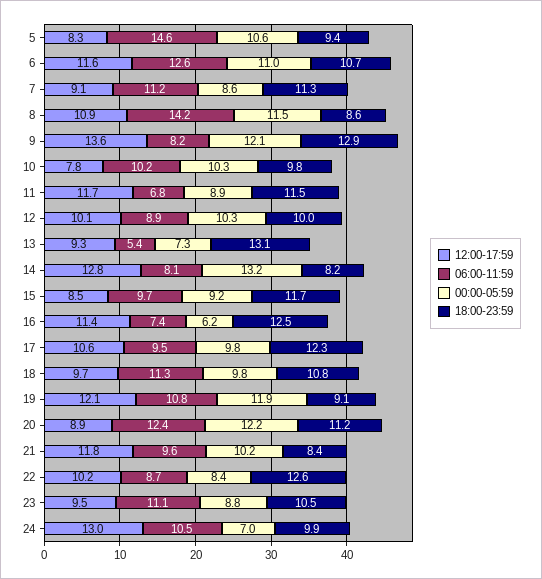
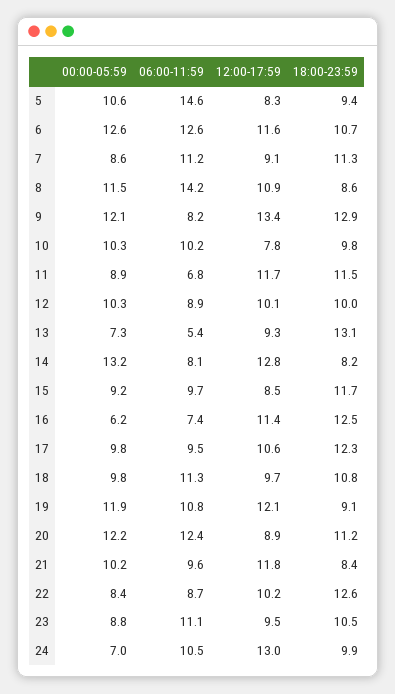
  {
    "12:00-17:59": {
      "5": 8.3,
      "6": 11.6,
      "7": 9.1,
      "8": 10.9,
-     "9": 13.6,
+     "9": 13.4,
      "10": 7.8,
      "11": 11.7,
      "12": 10.1,
      "13": 9.3,
      "14": 12.8,
      "15": 8.5,
      "16": 11.4,
      "17": 10.6,
      "18": 9.7,
      "19": 12.1,
      "20": 8.9,
      "21": 11.8,
      "22": 10.2,
      "23": 9.5,
      "24": 13
    },
    "06:00-11:59": {
      "5": 14.6,
      "6": 12.6,
      "7": 11.2,
      "8": 14.2,
      "9": 8.2,
      "10": 10.2,
      "11": 6.8,
      "12": 8.9,
      "13": 5.4,
      "14": 8.1,
      "15": 9.7,
      "16": 7.4,
      "17": 9.5,
      "18": 11.3,
      "19": 10.8,
      "20": 12.4,
      "21": 9.6,
      "22": 8.7,
      "23": 11.1,
      "24": 10.5
    },
    "00:00-05:59": {
      "5": 10.6,
-     "6": 11,
+     "6": 12.6,
      "7": 8.6,
      "8": 11.5,
      "9": 12.1,
      "10": 10.3,
      "11": 8.9,
      "12": 10.3,
      "13": 7.3,
      "14": 13.2,
      "15": 9.2,
      "16": 6.2,
      "17": 9.8,
      "18": 9.8,
      "19": 11.9,
      "20": 12.2,
      "21": 10.2,
      "22": 8.4,
      "23": 8.8,
      "24": 7
    },
    "18:00-23:59": {
      "5": 9.4,
      "6": 10.7,
      "7": 11.3,
      "8": 8.6,
      "9": 12.9,
      "10": 9.8,
      "11": 11.5,
      "12": 10,
      "13": 13.1,
      "14": 8.2,
      "15": 11.7,
      "16": 12.5,
      "17": 12.3,
      "18": 10.8,
      "19": 9.1,
      "20": 11.2,
      "21": 8.4,
      "22": 12.6,
      "23": 10.5,
      "24": 9.9
    }
  }

